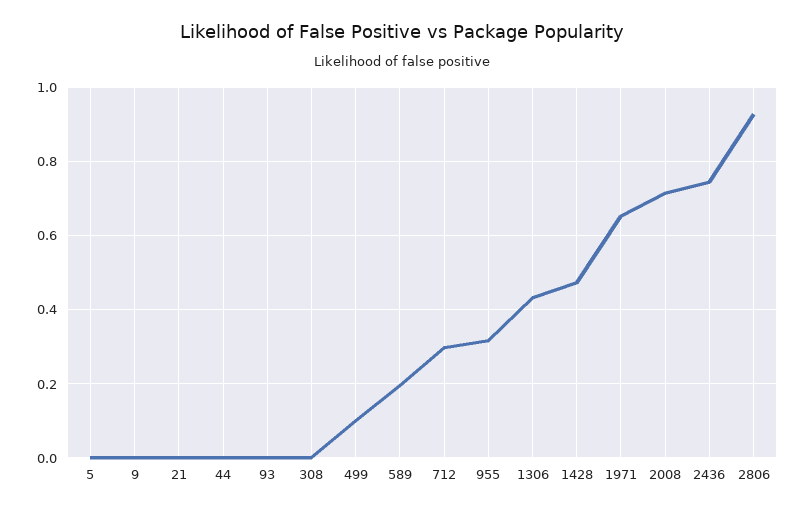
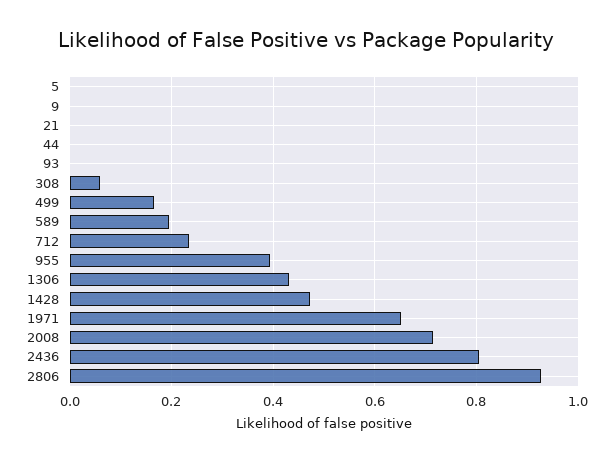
  {
    "5": 0,
    "9": 0,
    "21": 0,
    "44": 0,
    "93": 0,
-   "308": 0,
+   "308": 0.06,
-   "499": 0.1,
+   "499": 0.16,
    "589": 0.2,
-   "712": 0.3,
+   "712": 0.24,
-   "955": 0.32,
+   "955": 0.4,
    "1306": 0.44,
    "1428": 0.48,
    "1971": 0.66,
    "2008": 0.72,
-   "2436": 0.74,
+   "2436": 0.8,
    "2806": 0.92
  }

